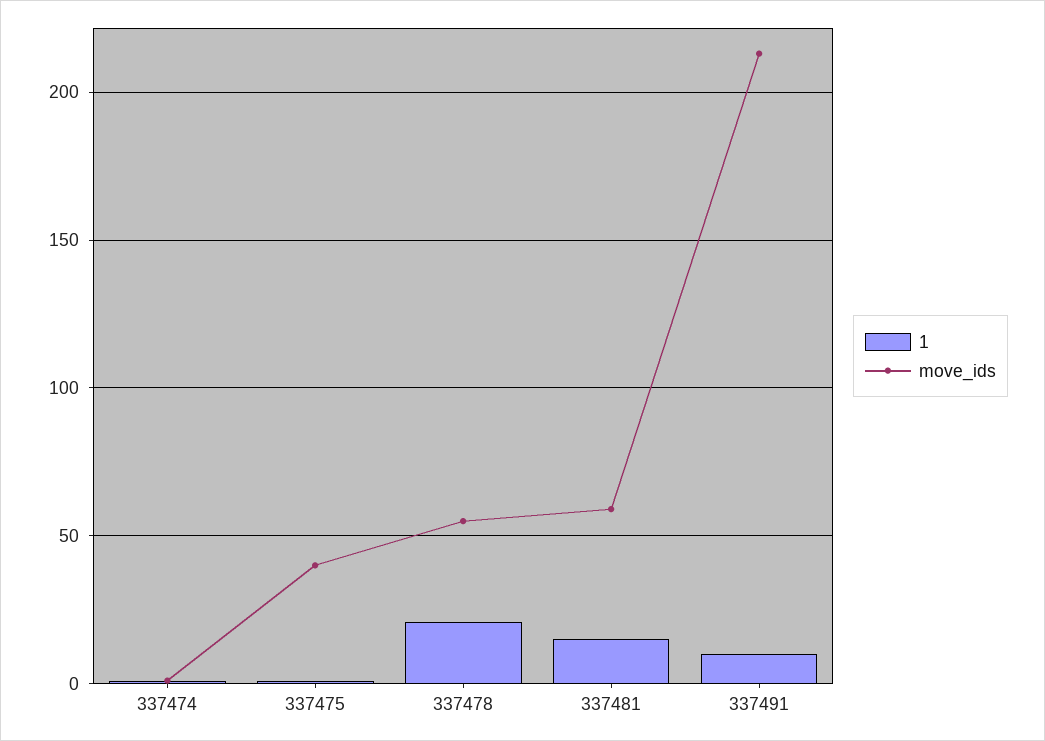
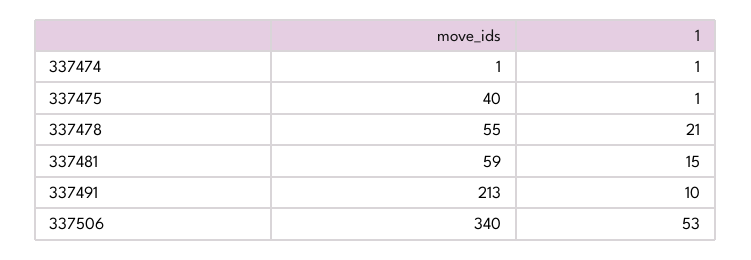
  {
    "1": {
      "337474": 1,
      "337475": 1,
      "337478": 21,
      "337481": 15,
-     "337491": 10
+     "337491": 10,
+     "337506": 53
    },
    "move_ids": {
      "337474": 1,
      "337475": 40,
      "337478": 55,
      "337481": 59,
-     "337491": 213
+     "337491": 213,
+     "337506": 340
    }
  }

